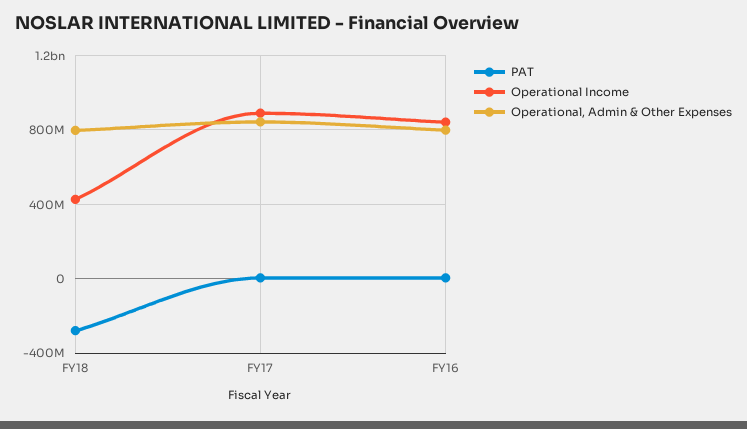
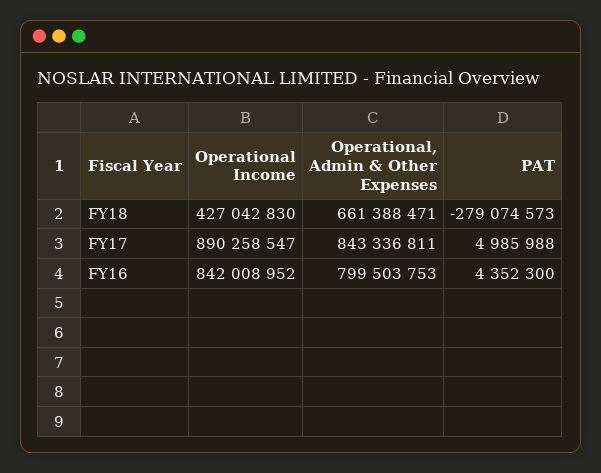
  {
    "PAT": {
      "FY18": -279074573,
      "FY17": 4985988,
      "FY16": 4352300
    },
    "Operational Income": {
      "FY18": 427042830,
      "FY17": 890258547,
      "FY16": 842008952
    },
    "Operational, Admin & Other Expenses": {
-     "FY18": 800000000,
+     "FY18": 661388471,
      "FY17": 843336811,
      "FY16": 799503753
    }
  }

